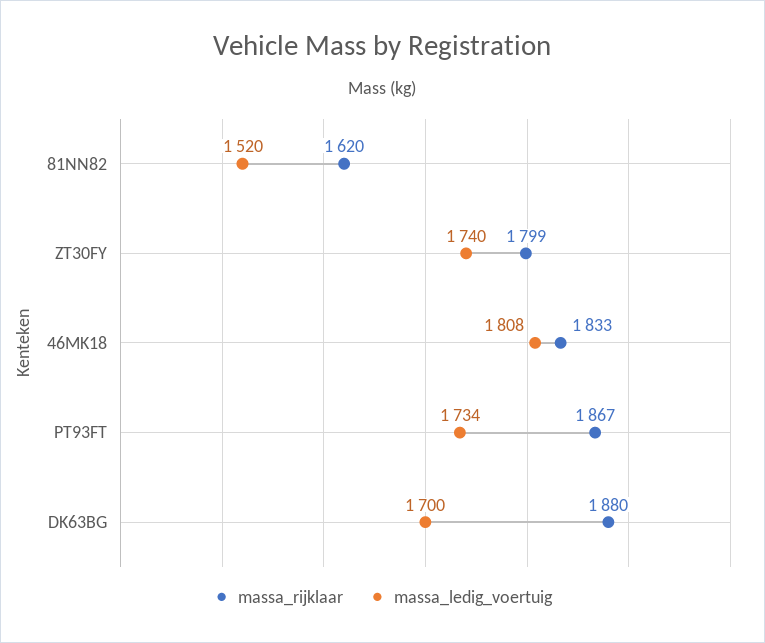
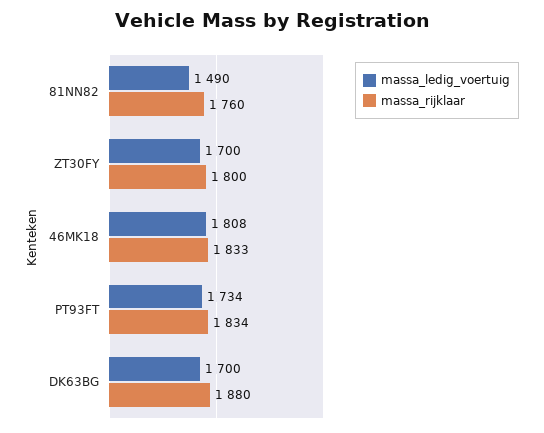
  {
    "massa_rijklaar": {
-     "81NN82": 1620,
+     "81NN82": 1760,
-     "ZT30FY": 1799,
+     "ZT30FY": 1800,
      "46MK18": 1833,
-     "PT93FT": 1867,
+     "PT93FT": 1834,
      "DK63BG": 1880
    },
    "massa_ledig_voertuig": {
-     "81NN82": 1520,
+     "81NN82": 1490,
-     "ZT30FY": 1740,
+     "ZT30FY": 1700,
      "46MK18": 1808,
      "PT93FT": 1734,
      "DK63BG": 1700
    }
  }

